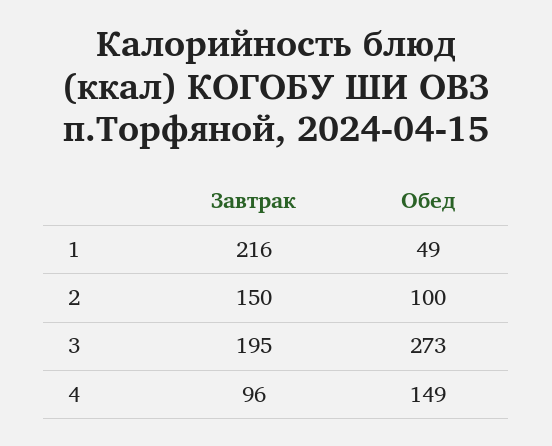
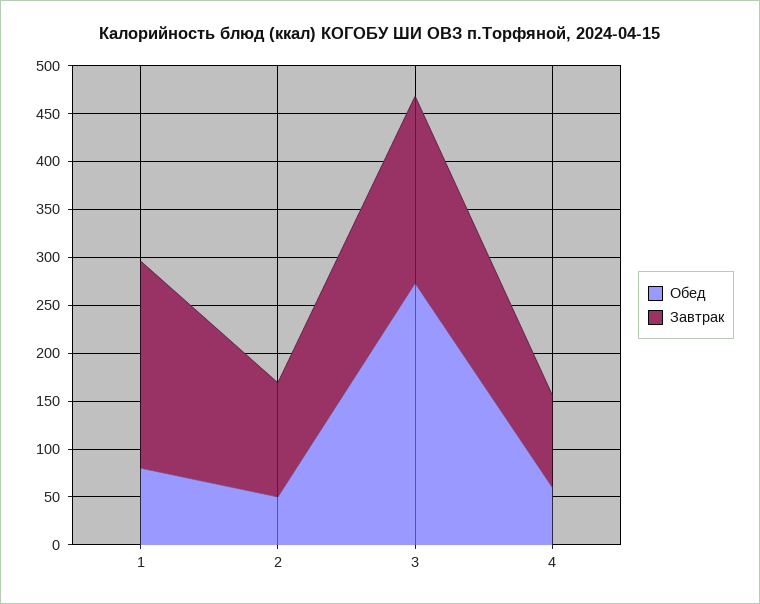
  {
    "Завтрак": {
      "1": 216,
-     "2": 150,
+     "2": 120,
      "3": 195,
      "4": 96
    },
    "Обед": {
-     "1": 49,
+     "1": 80,
-     "2": 100,
+     "2": 50,
      "3": 273,
-     "4": 149
+     "4": 60
    }
  }

